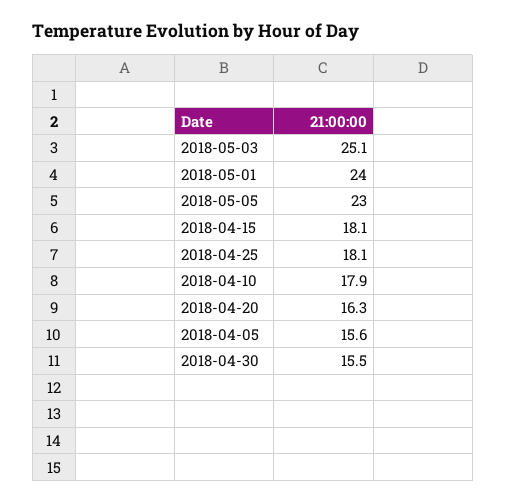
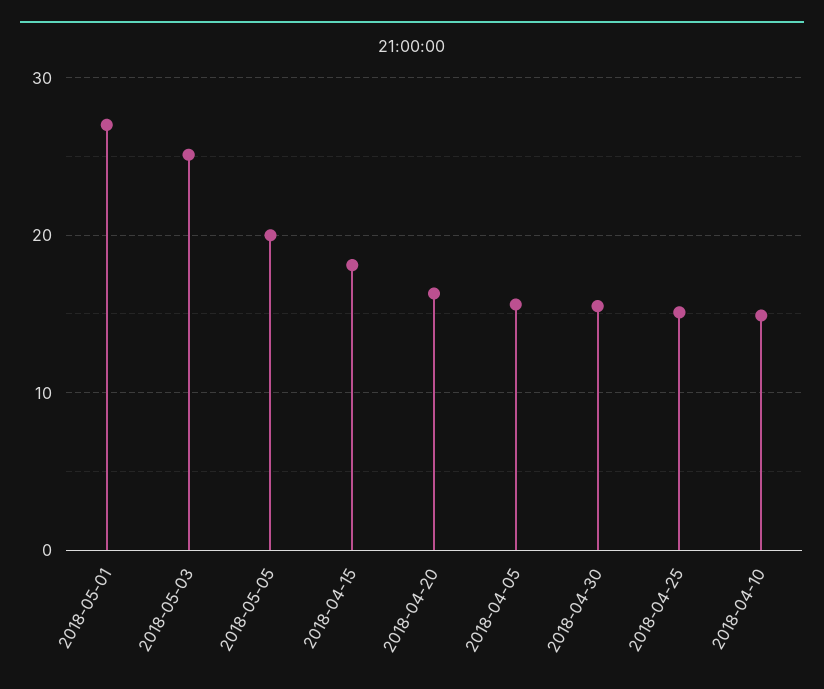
  {
    "2018-05-03": 25.1,
-   "2018-05-01": 24,
+   "2018-05-01": 27,
-   "2018-05-05": 23,
+   "2018-05-05": 20,
    "2018-04-15": 18.1,
-   "2018-04-25": 18.1,
+   "2018-04-25": 15,
-   "2018-04-10": 17.9,
+   "2018-04-10": 15,
    "2018-04-20": 16.3,
    "2018-04-05": 15.6,
    "2018-04-30": 15.5
  }

